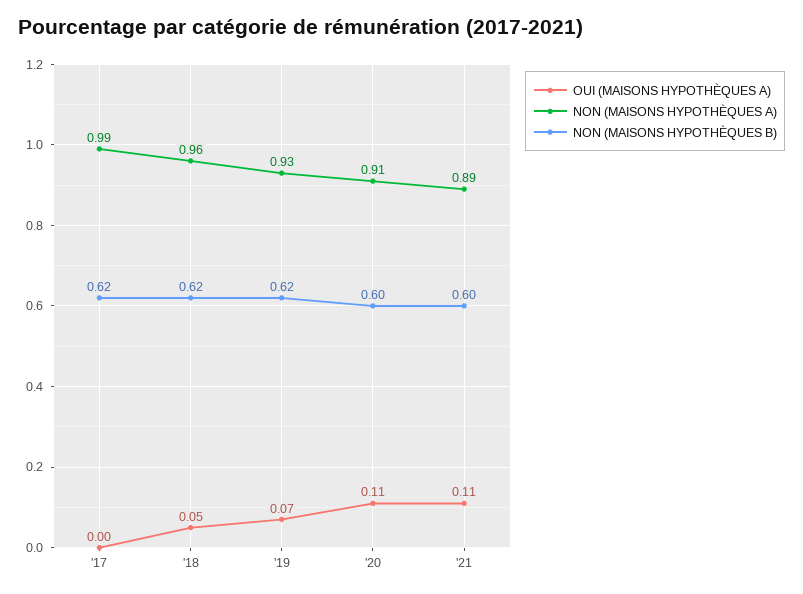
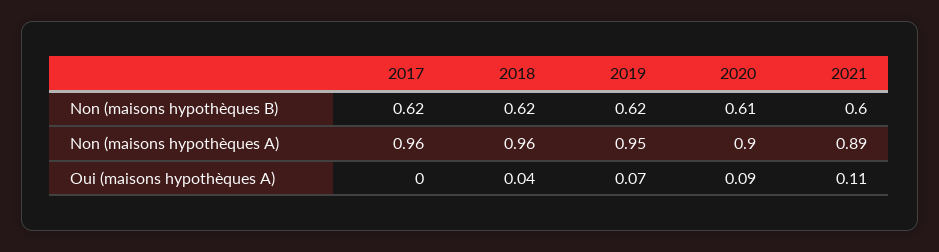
  {
    "OUI (MAISONS HYPOTHÈQUES A)": {
      "'17": 0,
-     "'18": 0.05,
+     "'18": 0.04,
      "'19": 0.07,
-     "'20": 0.11,
+     "'20": 0.09,
      "'21": 0.11
    },
    "NON (MAISONS HYPOTHÈQUES A)": {
-     "'17": 0.99,
+     "'17": 0.96,
      "'18": 0.96,
-     "'19": 0.93,
+     "'19": 0.95,
-     "'20": 0.91,
+     "'20": 0.9,
      "'21": 0.89
    },
    "NON (MAISONS HYPOTHÈQUES B)": {
      "'17": 0.62,
      "'18": 0.62,
      "'19": 0.62,
-     "'20": 0.6,
+     "'20": 0.61,
      "'21": 0.6
    }
  }

